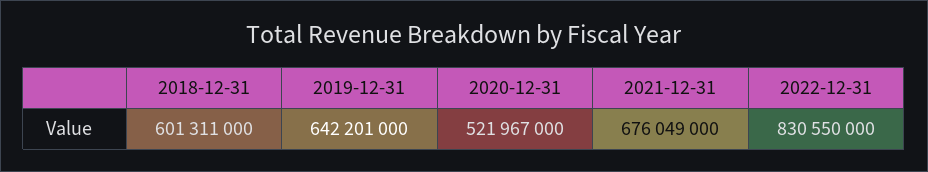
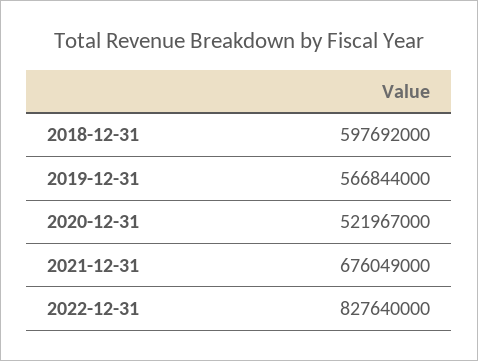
  {
-   "2018-12-31": 601311000,
+   "2018-12-31": 597692000,
-   "2019-12-31": 642201000,
+   "2019-12-31": 566844000,
    "2020-12-31": 521967000,
    "2021-12-31": 676049000,
-   "2022-12-31": 830550000
+   "2022-12-31": 827640000
  }

